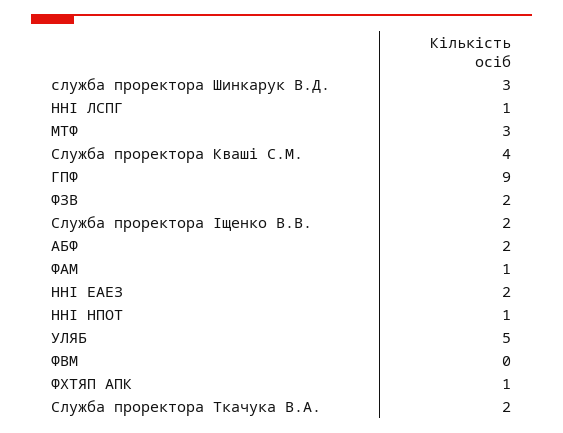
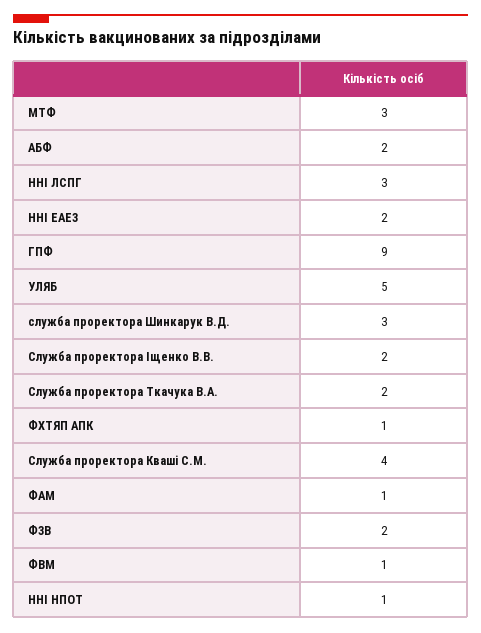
  {
    "служба проректора Шинкарук В.Д.": 3,
-   "ННІ ЛСПГ": 1,
+   "ННІ ЛСПГ": 3,
    "МТФ": 3,
    "Служба проректора Кваші С.М.": 4,
    "ГПФ": 9,
    "ФЗВ": 2,
    "Служба проректора Іщенко В.В.": 2,
    "АБФ": 2,
    "ФАМ": 1,
    "ННІ ЕАЕЗ": 2,
    "ННІ НПОТ": 1,
    "УЛЯБ": 5,
-   "ФВМ": 0,
+   "ФВМ": 1,
    "ФХТЯП АПК": 1,
    "Служба проректора Ткачука В.А.": 2
  }

